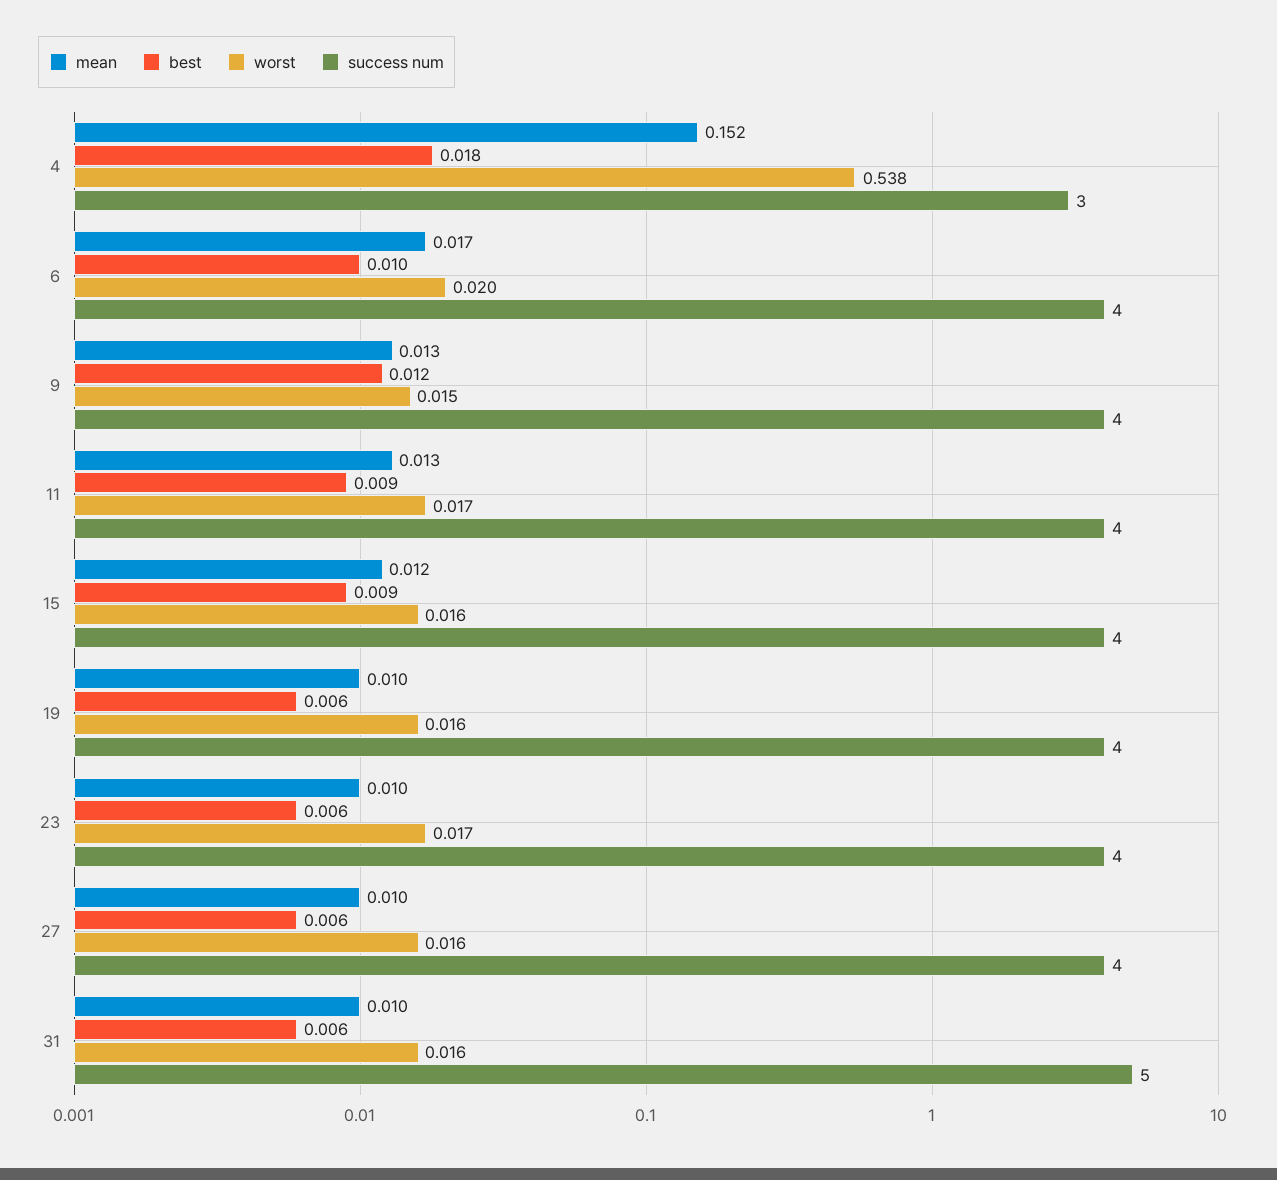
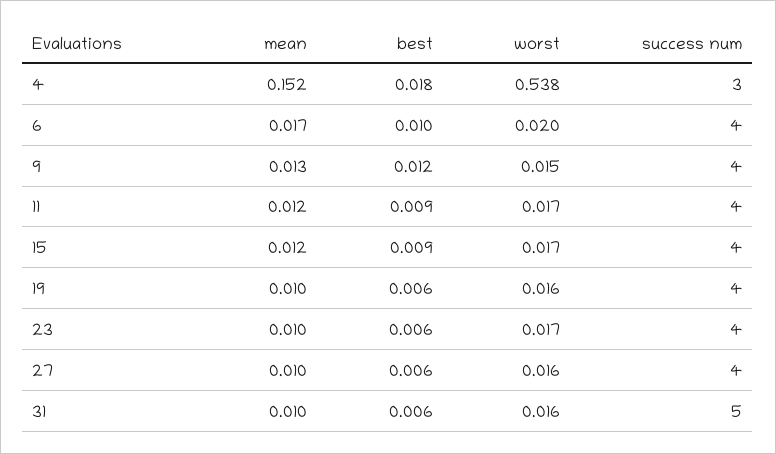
  {
    "mean": {
      "4": 0.152,
      "6": 0.017,
      "9": 0.013,
-     "11": 0.013,
+     "11": 0.012,
      "15": 0.012,
      "19": 0.01,
      "23": 0.01,
      "27": 0.01,
      "31": 0.01
    },
    "best": {
      "4": 0.018,
      "6": 0.01,
      "9": 0.012,
      "11": 0.009,
      "15": 0.009,
      "19": 0.006,
      "23": 0.006,
      "27": 0.006,
      "31": 0.006
    },
    "worst": {
      "4": 0.538,
      "6": 0.02,
      "9": 0.015,
      "11": 0.017,
-     "15": 0.016,
+     "15": 0.017,
      "19": 0.016,
      "23": 0.017,
      "27": 0.016,
      "31": 0.016
    },
    "success num": {
      "4": 3,
      "6": 4,
      "9": 4,
      "11": 4,
      "15": 4,
      "19": 4,
      "23": 4,
      "27": 4,
      "31": 5
    }
  }

